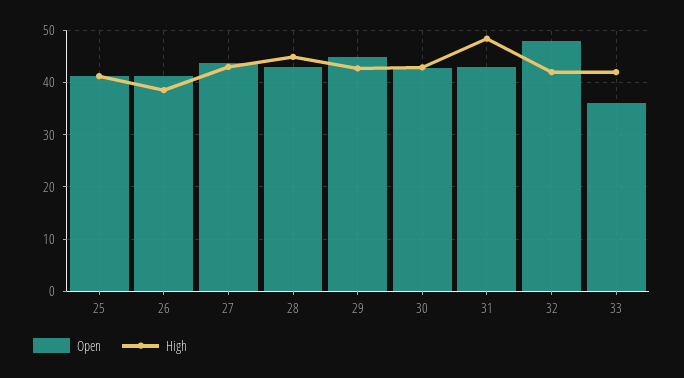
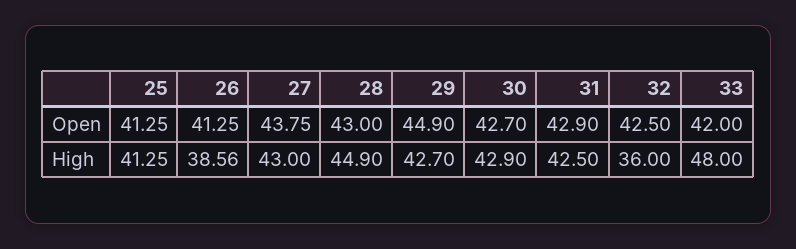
  {
    "Open": {
      "25": 41.25,
      "26": 41.25,
      "27": 43.75,
      "28": 43,
      "29": 44.9,
      "30": 42.7,
      "31": 42.9,
-     "32": 48,
+     "32": 42.5,
-     "33": 36
+     "33": 42
    },
    "High": {
      "25": 41.25,
      "26": 38.56,
      "27": 43,
      "28": 44.9,
      "29": 42.7,
      "30": 42.9,
-     "31": 48,
+     "31": 42.5,
-     "32": 42,
+     "32": 36,
-     "33": 42
+     "33": 48
    }
  }

